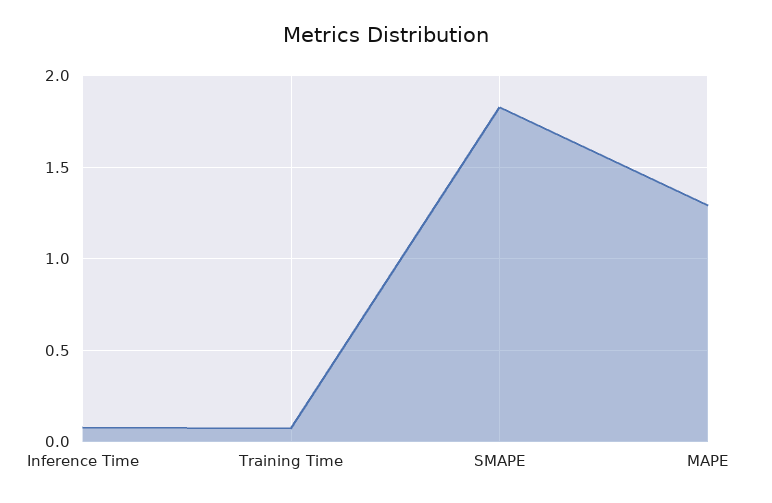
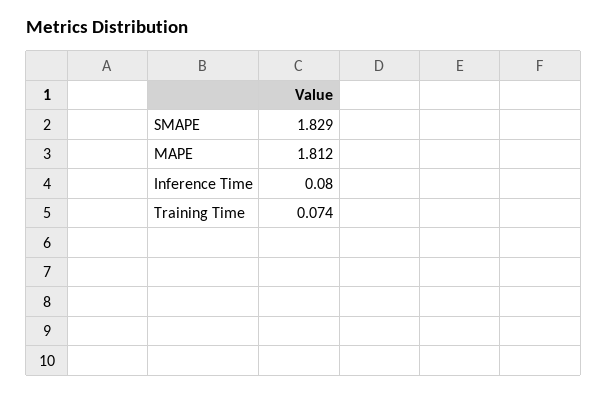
  {
    "Inference Time": 0.08,
    "Training Time": 0.074,
    "SMAPE": 1.829,
-   "MAPE": 1.3
+   "MAPE": 1.812
  }

